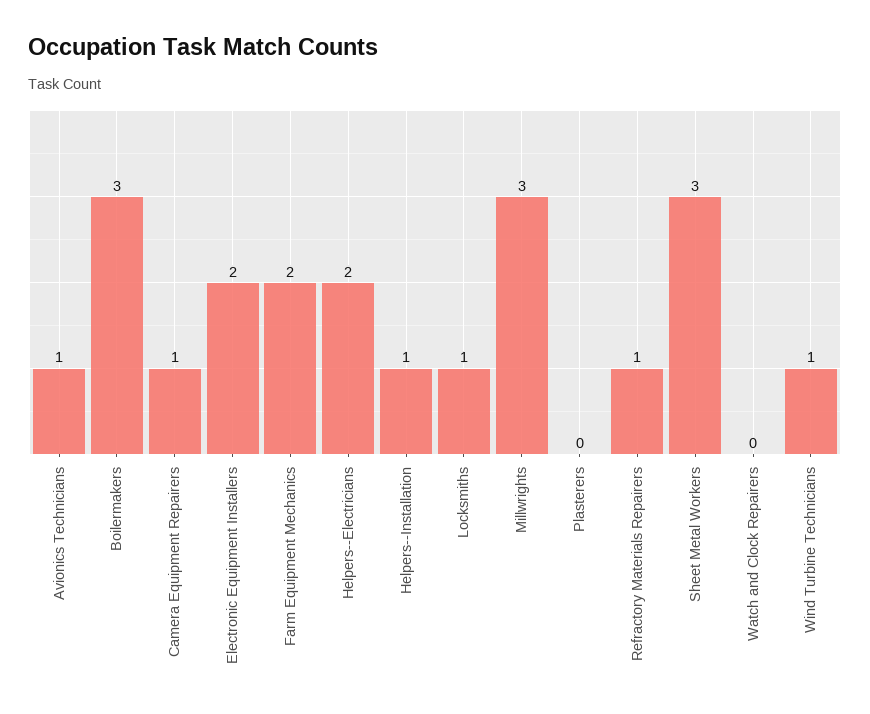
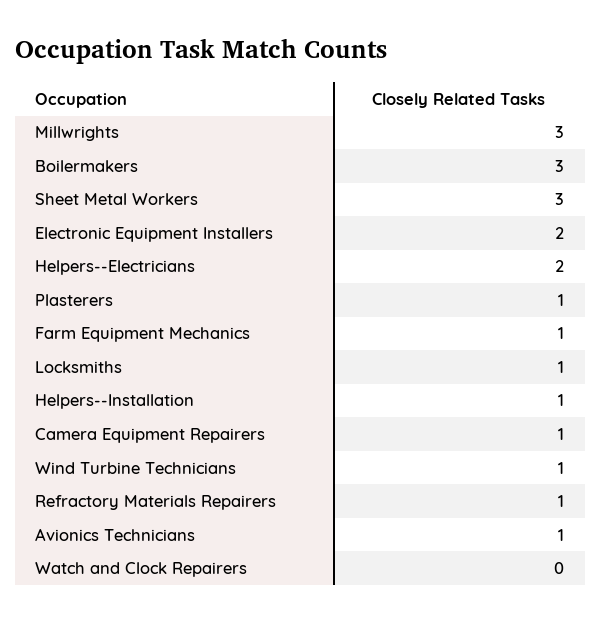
  {
    "Avionics Technicians": 1,
    "Boilermakers": 3,
    "Camera Equipment Repairers": 1,
    "Electronic Equipment Installers": 2,
-   "Farm Equipment Mechanics": 2,
+   "Farm Equipment Mechanics": 1,
    "Helpers--Electricians": 2,
    "Helpers--Installation": 1,
    "Locksmiths": 1,
    "Millwrights": 3,
-   "Plasterers": 0,
+   "Plasterers": 1,
    "Refractory Materials Repairers": 1,
    "Sheet Metal Workers": 3,
    "Watch and Clock Repairers": 0,
    "Wind Turbine Technicians": 1
  }

